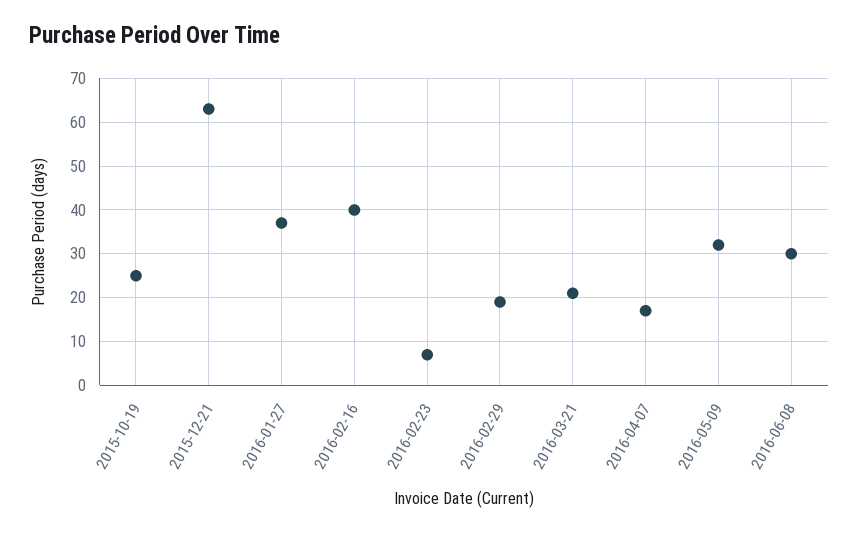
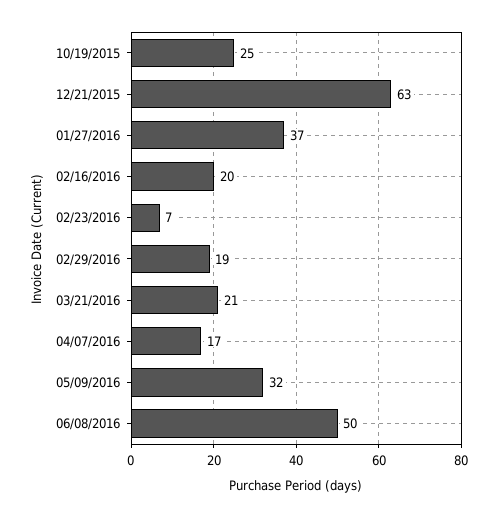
  {
    "2015-10-19": 25,
    "2015-12-21": 63,
    "2016-01-27": 37,
-   "2016-02-16": 40,
+   "2016-02-16": 20,
    "2016-02-23": 7,
    "2016-02-29": 19,
    "2016-03-21": 21,
    "2016-04-07": 17,
    "2016-05-09": 32,
-   "2016-06-08": 30
+   "2016-06-08": 50
  }

